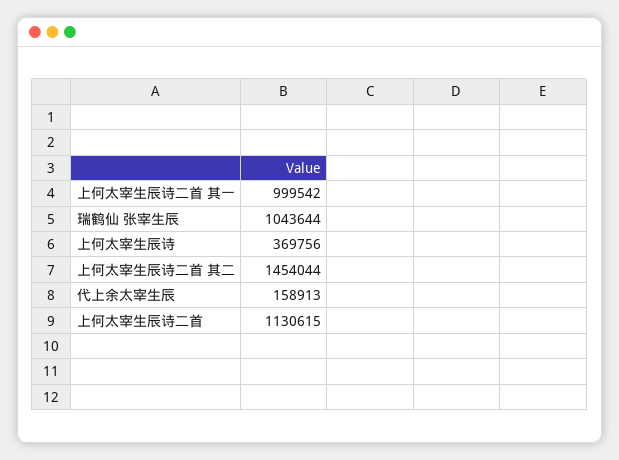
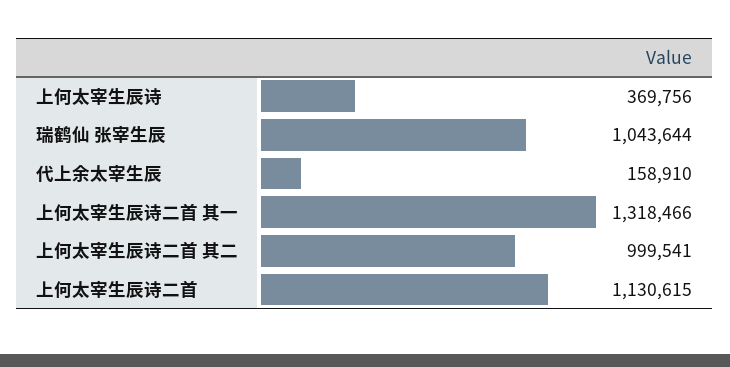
  {
-   "上何太宰生辰诗二首 其一": 999542,
+   "上何太宰生辰诗二首 其一": 1318466,
    "瑞鹤仙 张宰生辰": 1043644,
    "上何太宰生辰诗": 369756,
-   "上何太宰生辰诗二首 其二": 1454044,
+   "上何太宰生辰诗二首 其二": 999541,
-   "代上余太宰生辰": 158913,
+   "代上余太宰生辰": 158910,
    "上何太宰生辰诗二首": 1130615
  }

